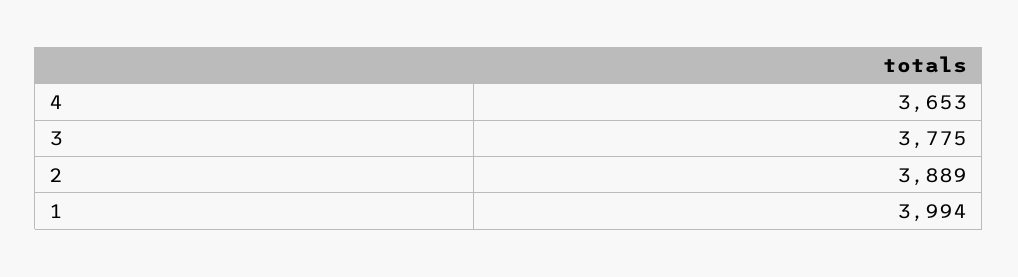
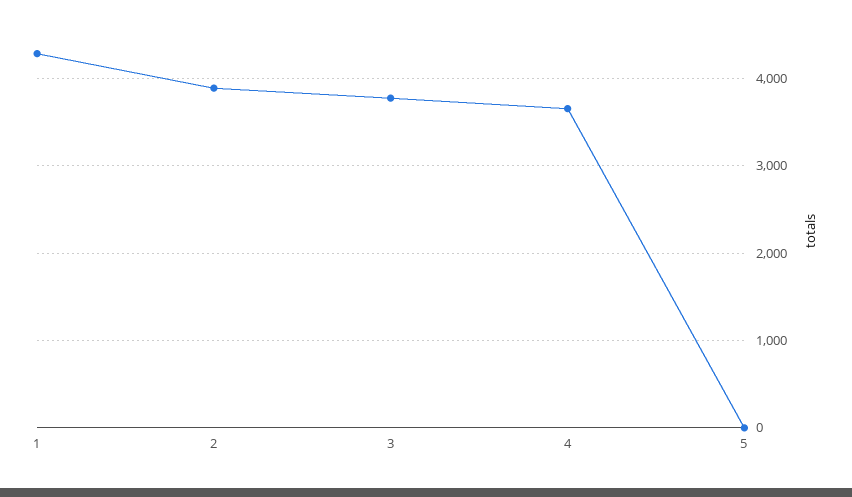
  {
    "4": 3653,
    "3": 3775,
    "2": 3889,
-   "1": 3994
+   "1": 4300,
+   "5": 0
  }

